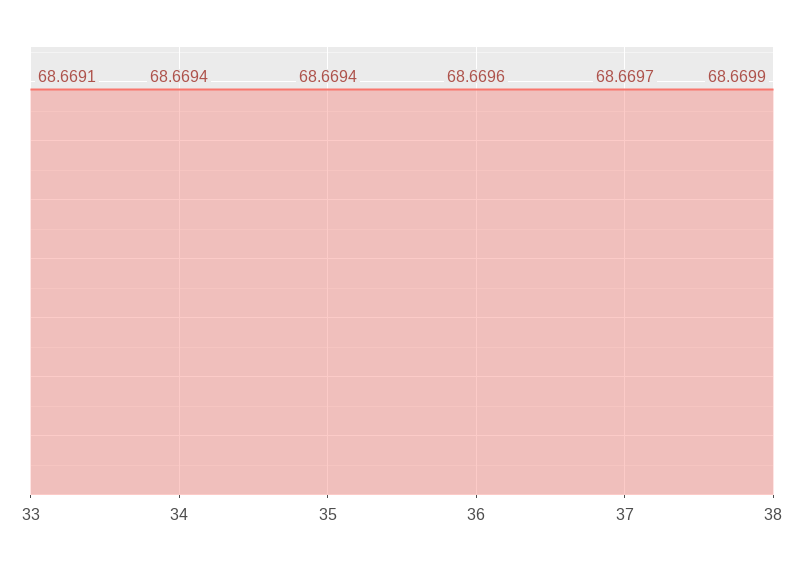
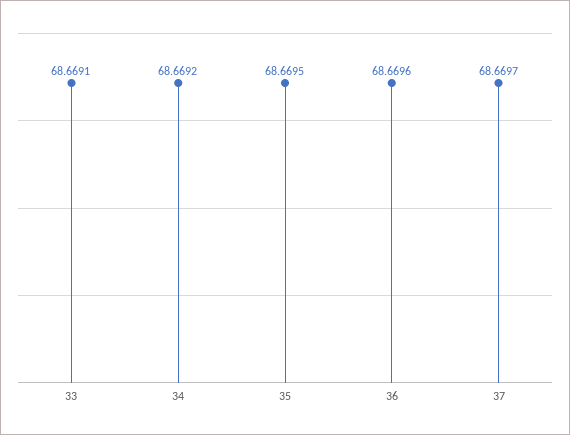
  {
    "33": 68.6691,
-   "34": 68.6694,
+   "34": 68.6692,
-   "35": 68.6694,
+   "35": 68.6695,
    "36": 68.6696,
-   "37": 68.6697,
+   "37": 68.6697
-   "38": 68.6699
  }

